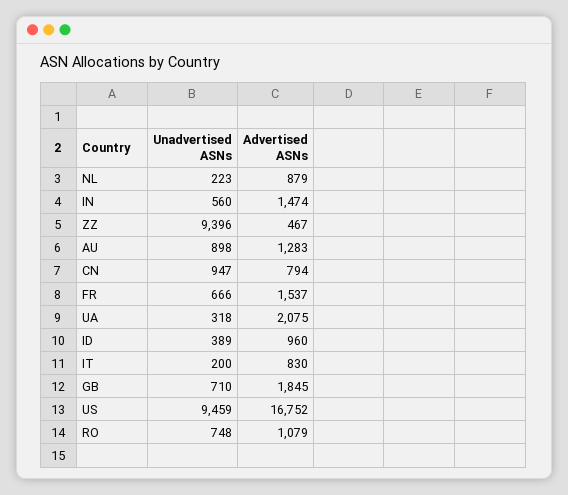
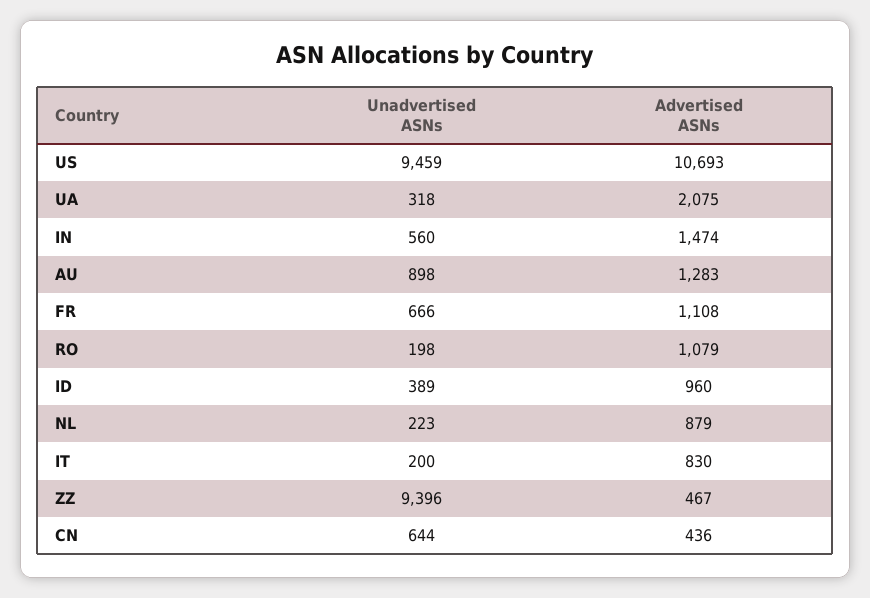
  {
    "Unadvertised ASNs": {
      "NL": 223,
      "IN": 560,
      "ZZ": 9396,
      "AU": 898,
-     "CN": 947,
+     "CN": 644,
      "FR": 666,
      "UA": 318,
      "ID": 389,
      "IT": 200,
-     "GB": 710,
      "US": 9459,
-     "RO": 748
+     "RO": 198
    },
    "Advertised ASNs": {
      "NL": 879,
      "IN": 1474,
      "ZZ": 467,
      "AU": 1283,
-     "CN": 794,
+     "CN": 436,
-     "FR": 1537,
+     "FR": 1108,
      "UA": 2075,
      "ID": 960,
      "IT": 830,
-     "GB": 1845,
-     "US": 16752,
+     "US": 10693,
      "RO": 1079
    }
  }

